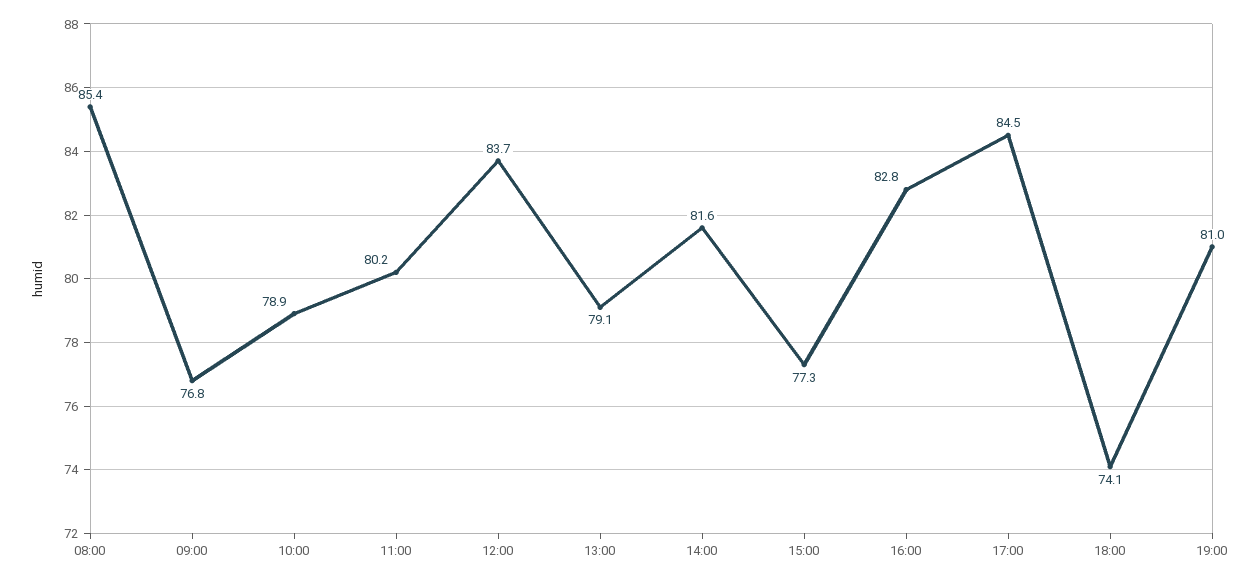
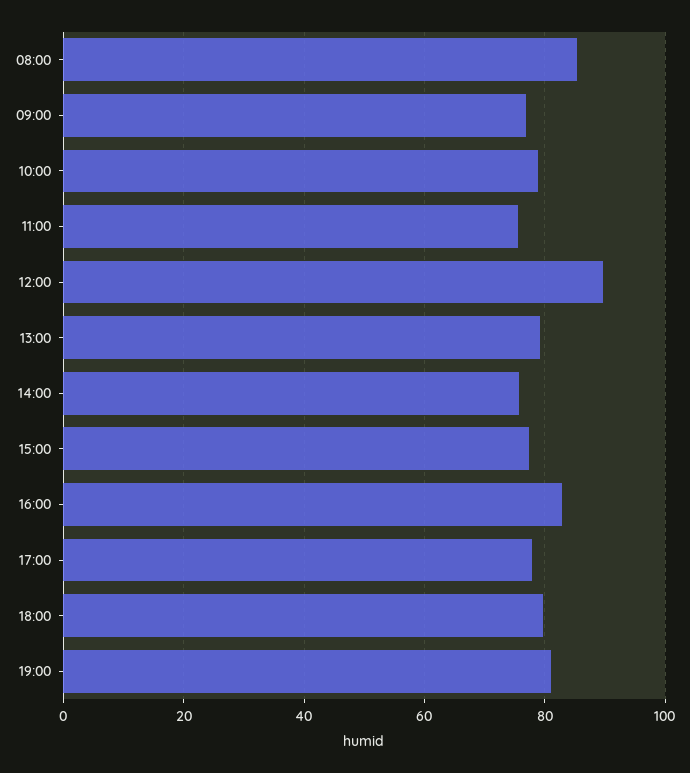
  {
    "08:00": 85.4,
    "09:00": 76.8,
    "10:00": 78.9,
-   "11:00": 80.2,
+   "11:00": 76,
-   "12:00": 83.7,
+   "12:00": 90,
    "13:00": 79.1,
-   "14:00": 81.6,
+   "14:00": 76,
    "15:00": 77.3,
    "16:00": 82.8,
-   "17:00": 84.5,
+   "17:00": 78,
-   "18:00": 74.1,
+   "18:00": 80,
    "19:00": 81
  }

